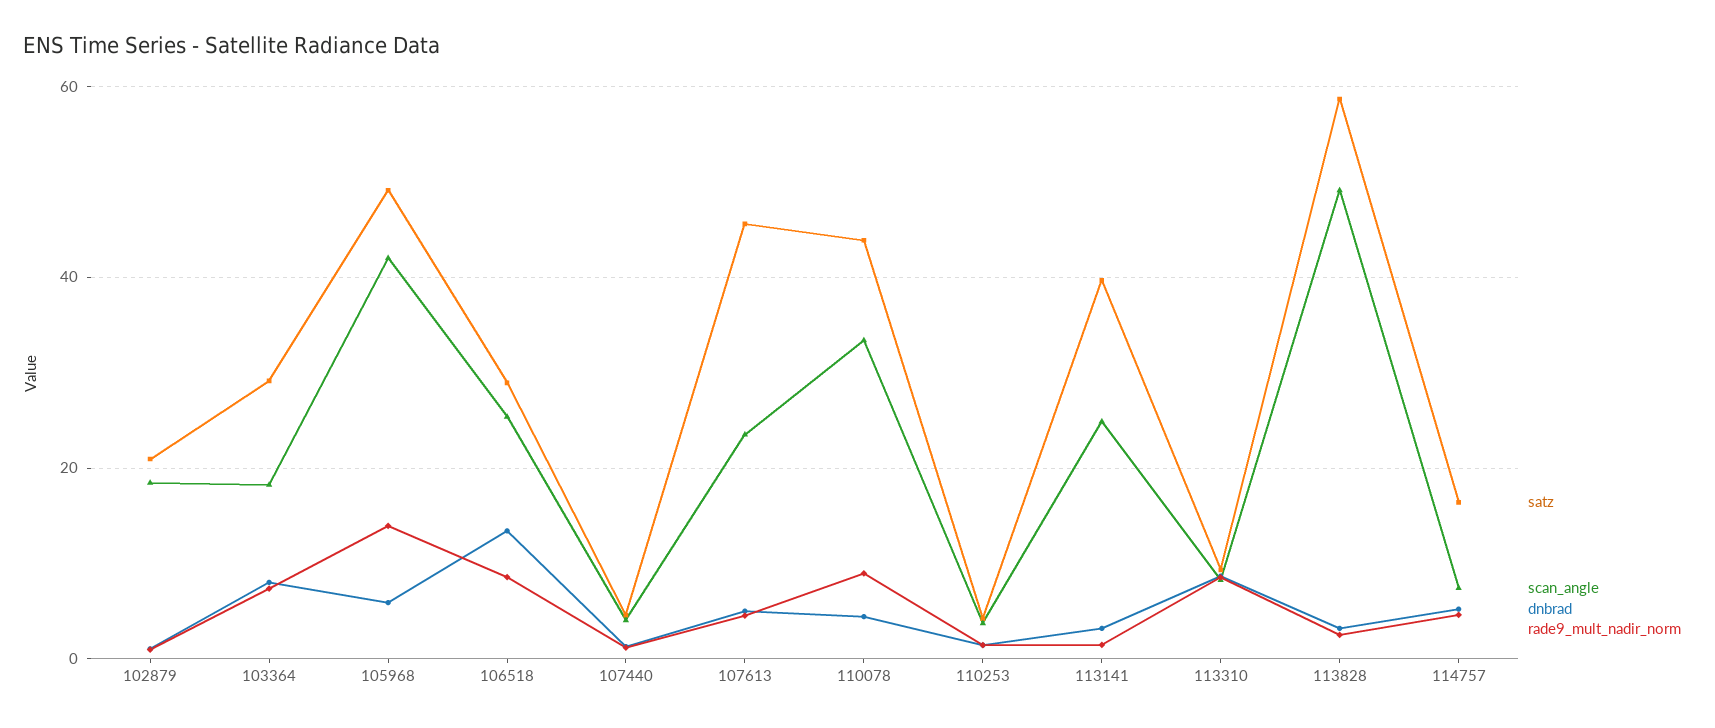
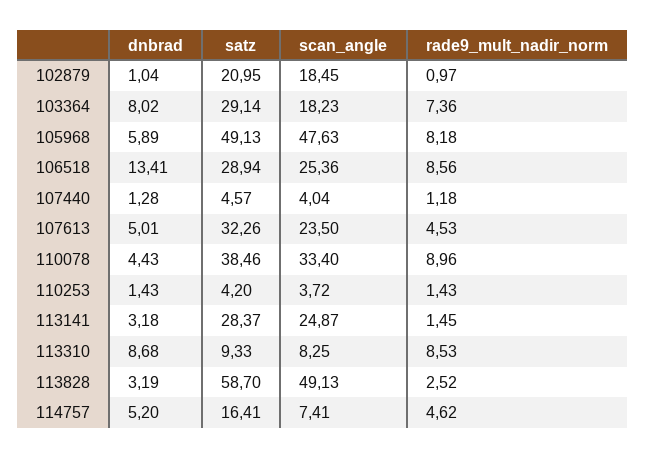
  {
    "satz": {
      "102879": 20.95,
      "103364": 29.14,
      "105968": 49.13,
      "106518": 28.94,
      "107440": 4.57,
-     "107613": 46,
+     "107613": 32.26,
-     "110078": 44,
+     "110078": 38.46,
      "110253": 4.2,
-     "113141": 40,
+     "113141": 28.37,
      "113310": 9.33,
      "113828": 58.7,
      "114757": 16.41
    },
    "scan_angle": {
      "102879": 18.45,
      "103364": 18.23,
-     "105968": 42,
+     "105968": 47.63,
      "106518": 25.36,
      "107440": 4.04,
      "107613": 23.5,
      "110078": 33.4,
      "110253": 3.72,
      "113141": 24.87,
      "113310": 8.25,
      "113828": 49.13,
      "114757": 7.41
    },
    "dnbrad": {
      "102879": 1.04,
      "103364": 8.02,
      "105968": 5.89,
      "106518": 13.41,
      "107440": 1.28,
      "107613": 5.01,
      "110078": 4.43,
      "110253": 1.43,
      "113141": 3.18,
      "113310": 8.68,
      "113828": 3.19,
      "114757": 5.2
    },
    "rade9_mult_nadir_norm": {
      "102879": 0.97,
      "103364": 7.36,
-     "105968": 14,
+     "105968": 8.18,
      "106518": 8.56,
      "107440": 1.18,
      "107613": 4.53,
      "110078": 8.96,
      "110253": 1.43,
      "113141": 1.45,
      "113310": 8.53,
      "113828": 2.52,
      "114757": 4.62
    }
  }

